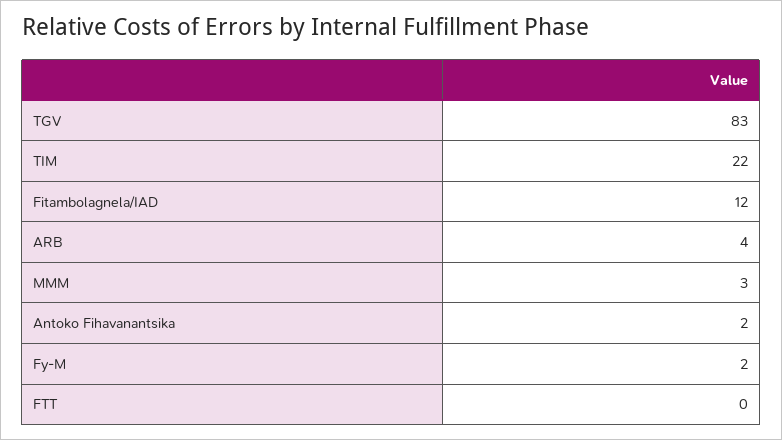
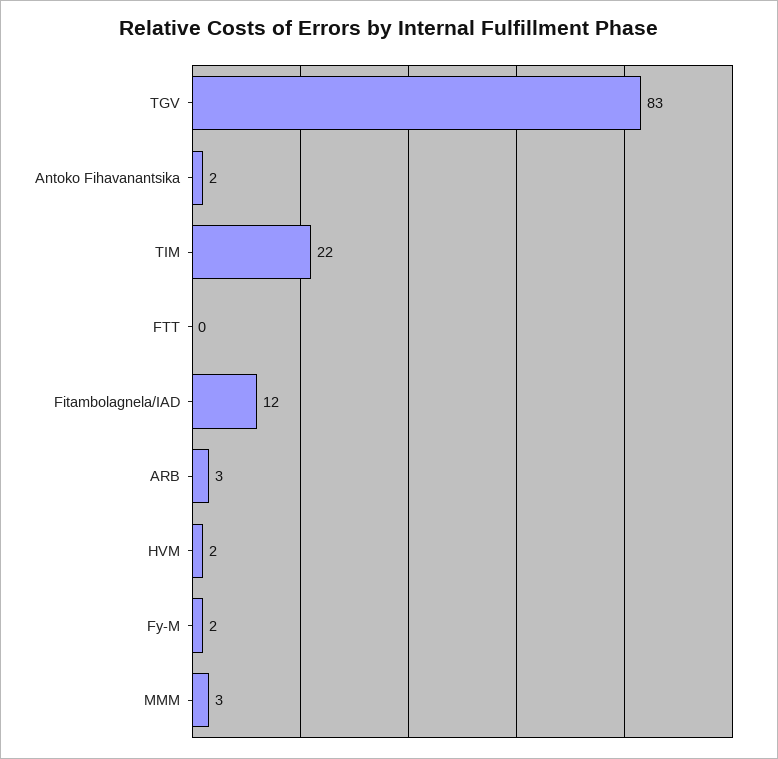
  {
    "TGV": 83,
    "TIM": 22,
    "Fitambolagnela/IAD": 12,
-   "ARB": 4,
+   "ARB": 3,
    "MMM": 3,
    "Antoko Fihavanantsika": 2,
    "Fy-M": 2,
-   "FTT": 0
+   "FTT": 0,
+   "HVM": 2
  }

